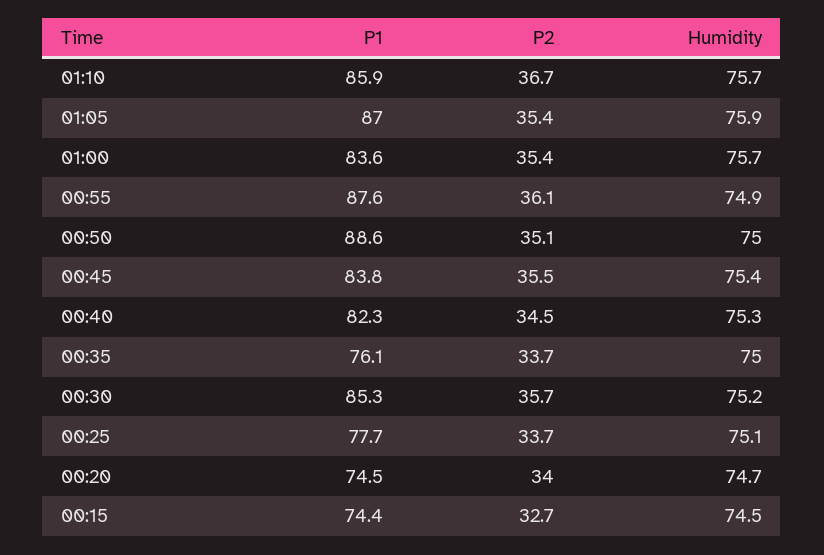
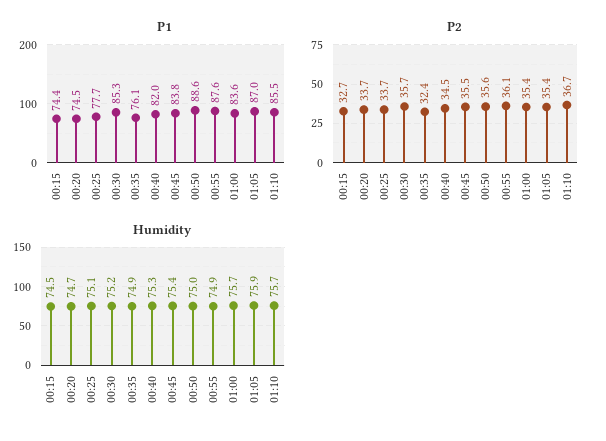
  {
    "P1": {
-     "01:10": 85.9,
+     "01:10": 85.5,
      "01:05": 87,
      "01:00": 83.6,
      "00:55": 87.6,
      "00:50": 88.6,
      "00:45": 83.8,
-     "00:40": 82.3,
+     "00:40": 82,
      "00:35": 76.1,
      "00:30": 85.3,
      "00:25": 77.7,
      "00:20": 74.5,
      "00:15": 74.4
    },
    "P2": {
      "01:10": 36.7,
      "01:05": 35.4,
      "01:00": 35.4,
      "00:55": 36.1,
-     "00:50": 35.1,
+     "00:50": 35.6,
      "00:45": 35.5,
      "00:40": 34.5,
-     "00:35": 33.7,
+     "00:35": 32.4,
      "00:30": 35.7,
      "00:25": 33.7,
-     "00:20": 34,
+     "00:20": 33.7,
      "00:15": 32.7
    },
    "Humidity": {
      "01:10": 75.7,
      "01:05": 75.9,
      "01:00": 75.7,
      "00:55": 74.9,
      "00:50": 75,
      "00:45": 75.4,
      "00:40": 75.3,
-     "00:35": 75,
+     "00:35": 74.9,
      "00:30": 75.2,
      "00:25": 75.1,
      "00:20": 74.7,
      "00:15": 74.5
    }
  }

